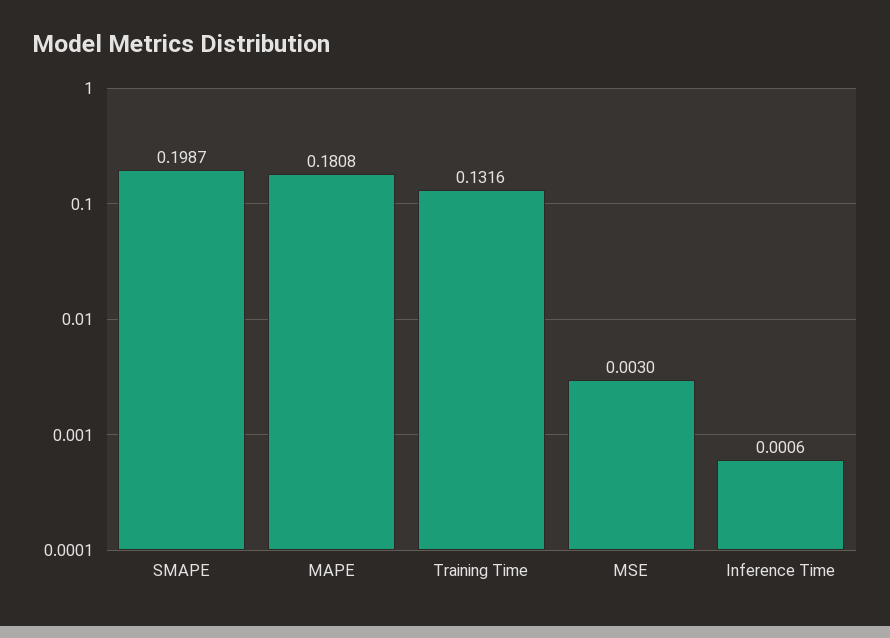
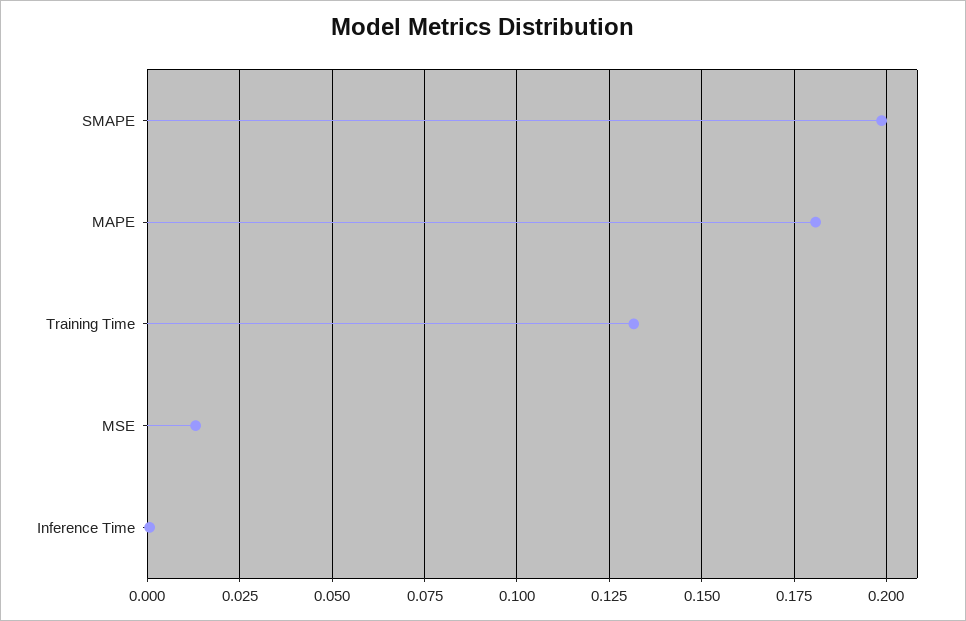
  {
    "SMAPE": 0.1987,
    "MAPE": 0.1808,
    "Training Time": 0.1316,
-   "MSE": 0.003,
+   "MSE": 0.0125,
    "Inference Time": 0.0006
  }

